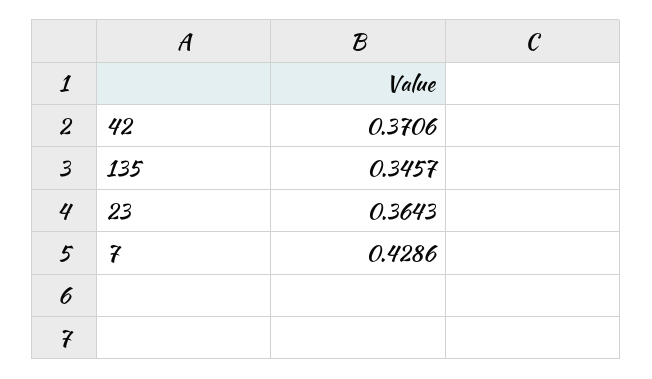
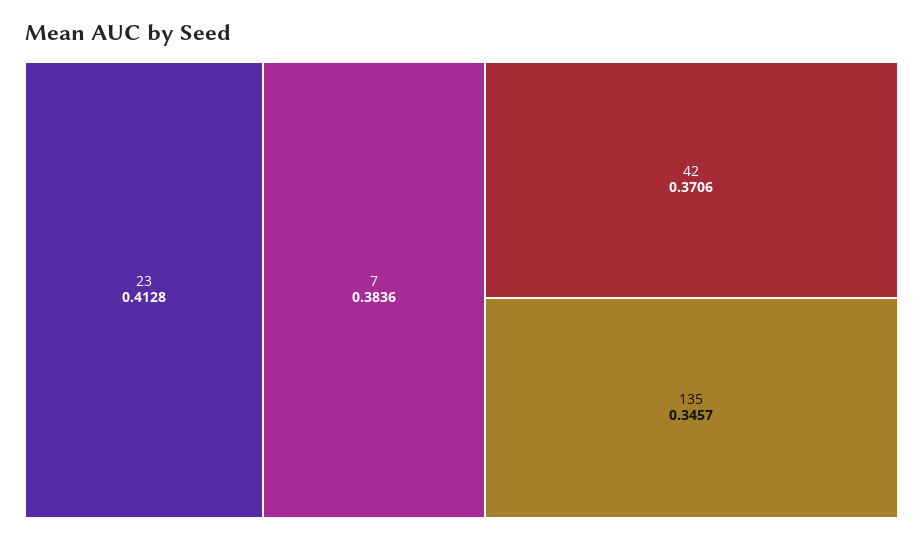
  {
    "42": 0.3706,
    "135": 0.3457,
-   "23": 0.3643,
+   "23": 0.4128,
-   "7": 0.4286
+   "7": 0.3836
  }

